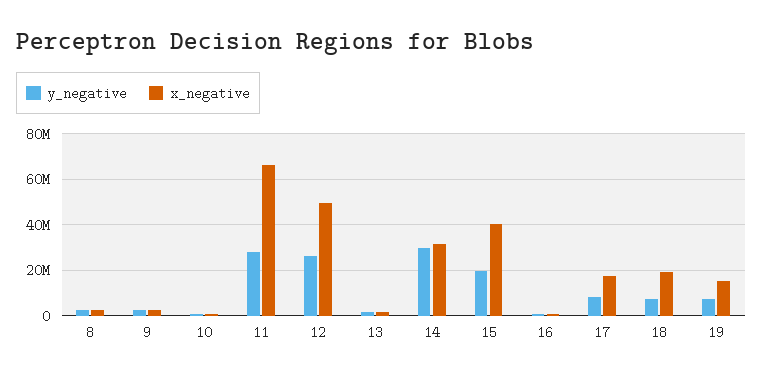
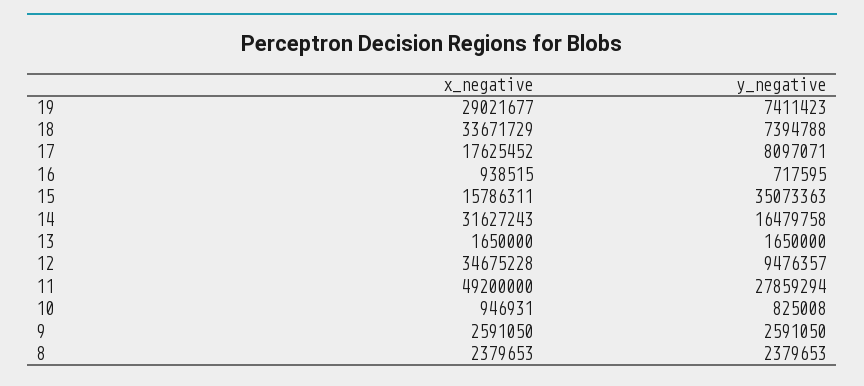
  {
    "y_negative": {
      "8": 2379653,
      "9": 2591050,
      "10": 825008,
      "11": 27859294,
-     "12": 25000000,
+     "12": 9476357,
      "13": 1650000,
-     "14": 30000000,
+     "14": 16479758,
-     "15": 20000000,
+     "15": 35073363,
      "16": 717595,
      "17": 8097071,
      "18": 7394788,
      "19": 7411423
    },
    "x_negative": {
      "8": 2379653,
      "9": 2591050,
      "10": 946931,
-     "11": 65000000,
+     "11": 49200000,
-     "12": 50000000,
+     "12": 34675228,
      "13": 1650000,
      "14": 31627243,
-     "15": 40000000,
+     "15": 15786311,
      "16": 938515,
      "17": 17625452,
-     "18": 20000000,
+     "18": 33671729,
-     "19": 15000000
+     "19": 29021677
    }
  }

